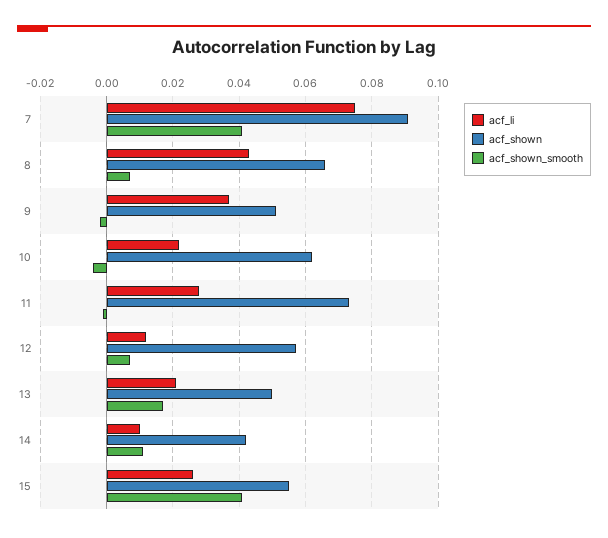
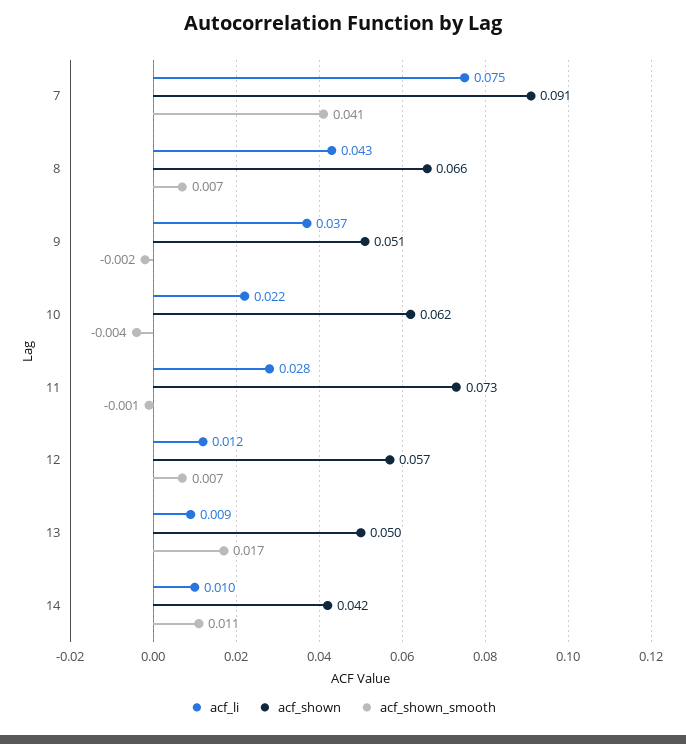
  {
    "acf_li": {
      "7": 0.075,
      "8": 0.043,
      "9": 0.037,
      "10": 0.022,
      "11": 0.028,
      "12": 0.012,
-     "13": 0.02,
+     "13": 0.009,
-     "14": 0.01,
+     "14": 0.01
-     "15": 0.025
    },
    "acf_shown": {
      "7": 0.091,
      "8": 0.066,
      "9": 0.051,
      "10": 0.062,
      "11": 0.073,
      "12": 0.057,
      "13": 0.05,
-     "14": 0.042,
+     "14": 0.042
-     "15": 0.055
    },
    "acf_shown_smooth": {
      "7": 0.041,
      "8": 0.007,
      "9": -0.002,
      "10": -0.004,
      "11": -0.001,
      "12": 0.007,
      "13": 0.017,
-     "14": 0.011,
+     "14": 0.011
-     "15": 0.04
    }
  }

